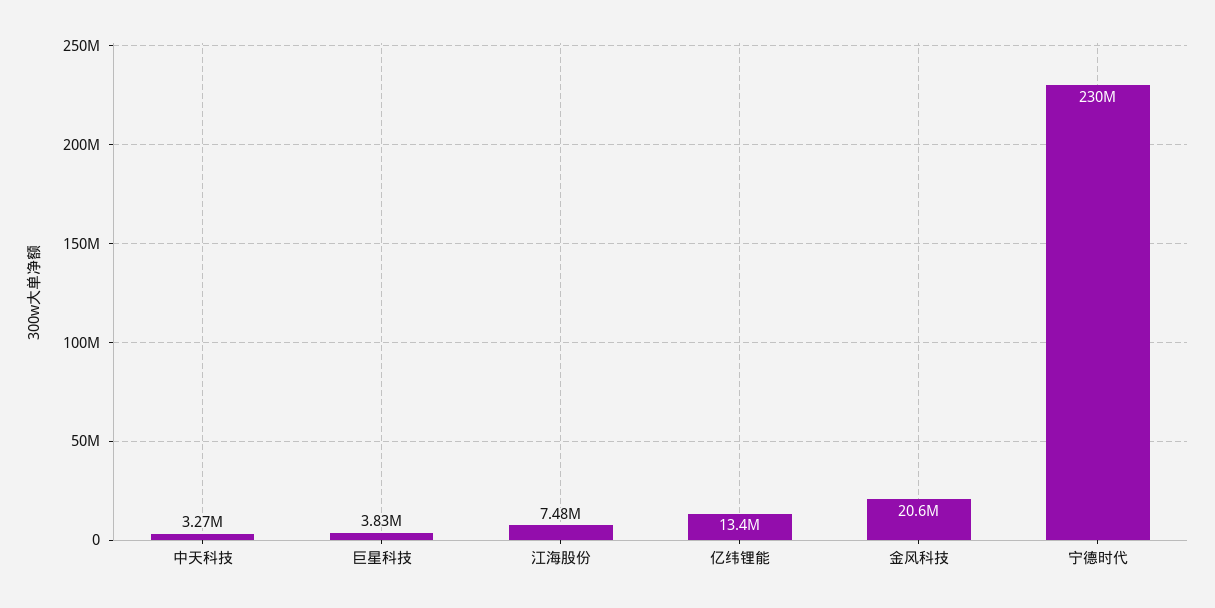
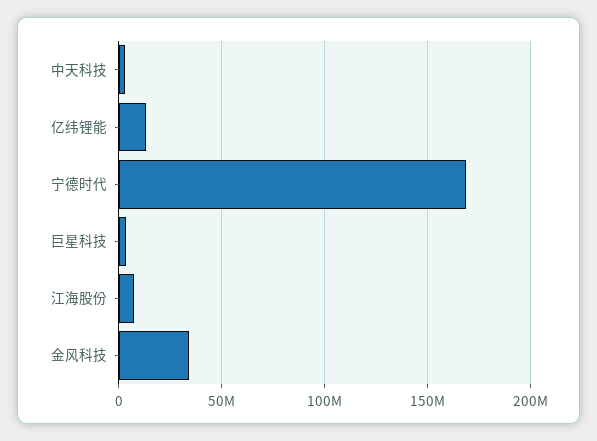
  {
    "中天科技": 3270000,
    "巨星科技": 3830000,
    "江海股份": 7480000,
    "亿纬锂能": 13400000,
-   "金风科技": 20600000,
+   "金风科技": 35000000,
-   "宁德时代": 230000000
+   "宁德时代": 170000000
  }

